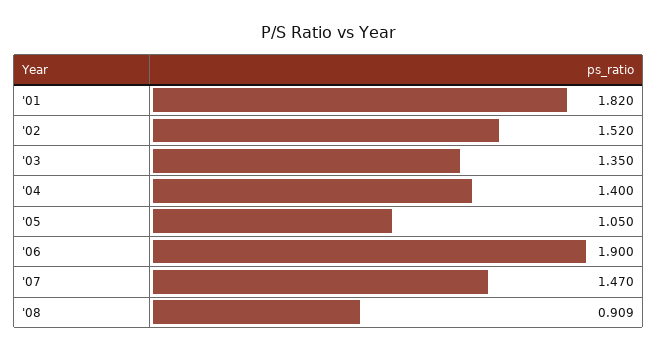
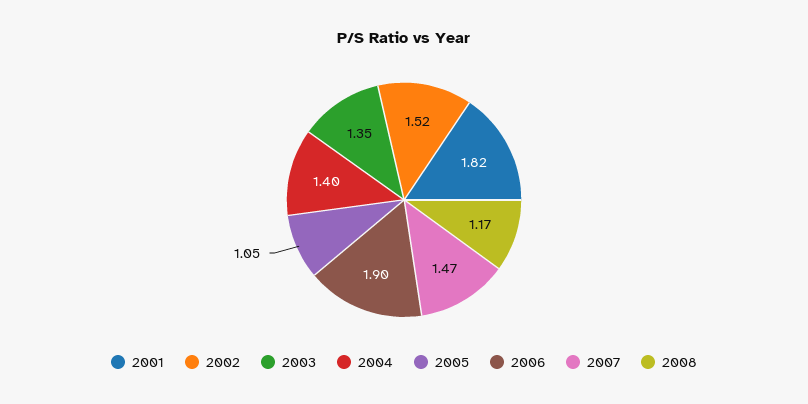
  {
    "'01": 1.82,
    "'02": 1.52,
    "'03": 1.35,
    "'04": 1.4,
    "'05": 1.05,
    "'06": 1.9,
    "'07": 1.47,
-   "'08": 0.909
+   "'08": 1.17
  }

